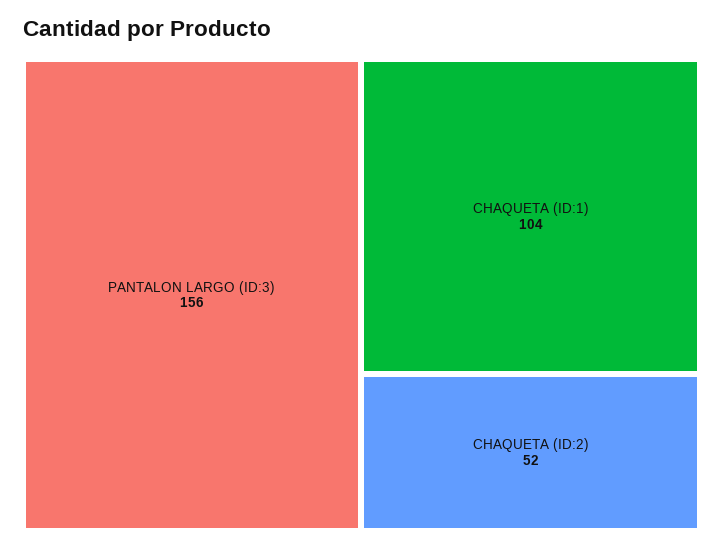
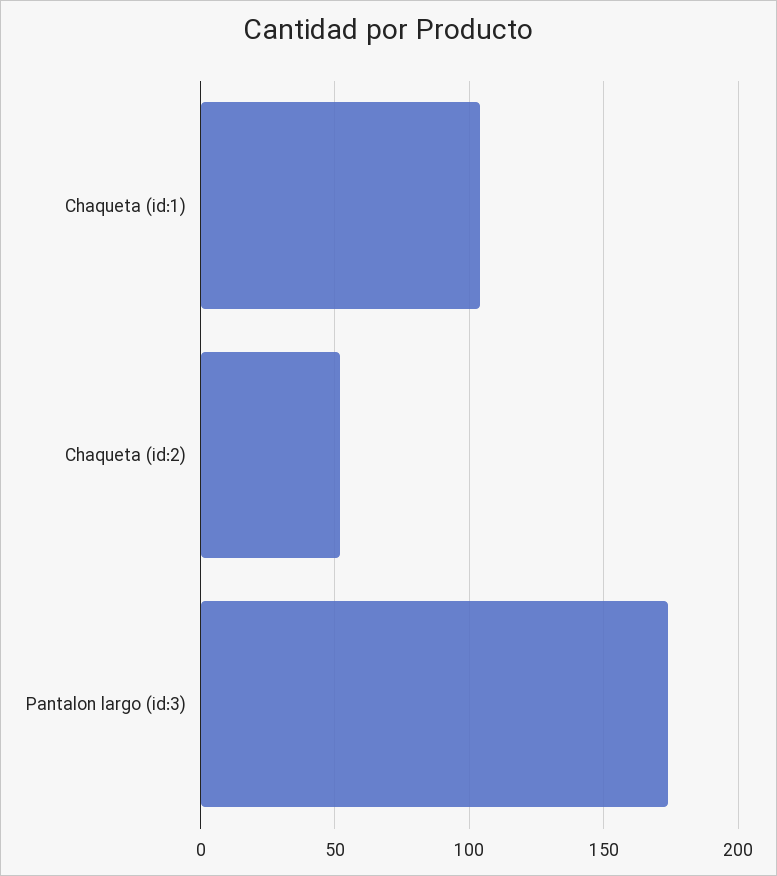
  {
-   "PANTALON LARGO (ID:3)": 156,
+   "PANTALON LARGO (ID:3)": 175,
    "CHAQUETA (ID:1)": 104,
    "CHAQUETA (ID:2)": 52
  }

